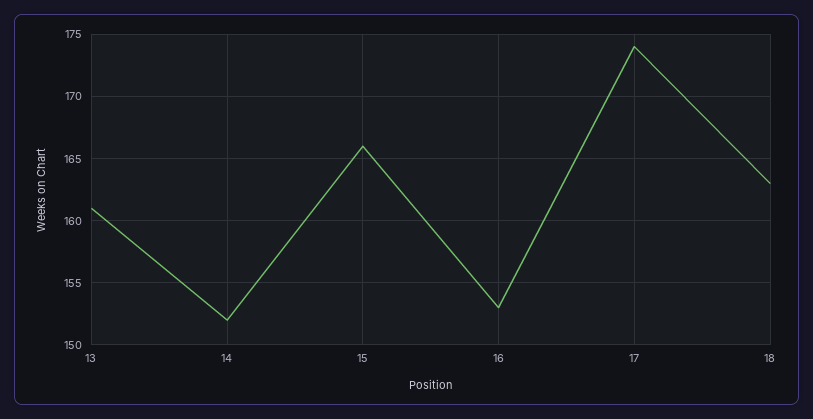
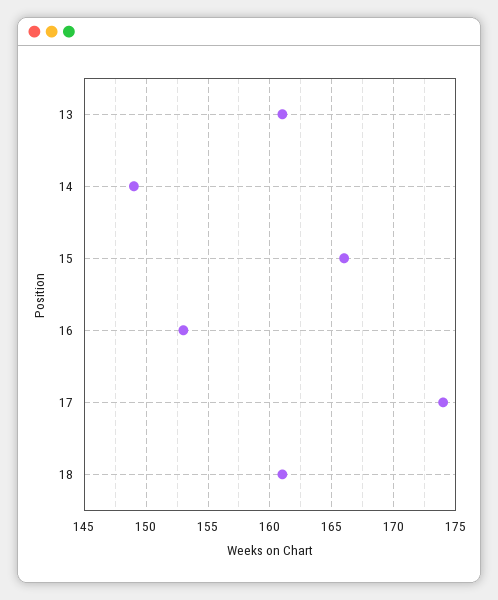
  {
    "13": 161,
-   "14": 152,
+   "14": 149,
    "15": 166,
    "16": 153,
    "17": 174,
-   "18": 163
+   "18": 161
  }

